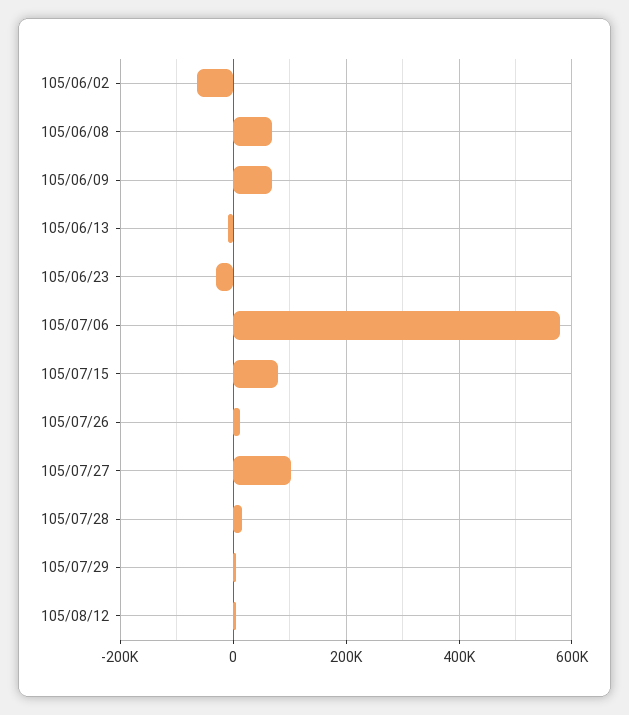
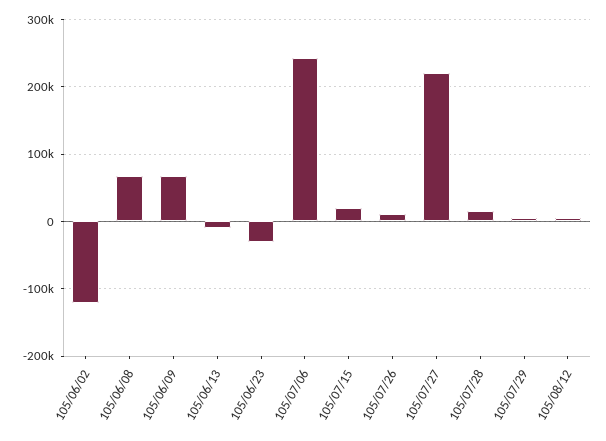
  {
-   "105/06/02": -60000,
+   "105/06/02": -120000,
    "105/06/08": 70000,
    "105/06/09": 70000,
    "105/06/13": -10000,
    "105/06/23": -30000,
-   "105/07/06": 580000,
+   "105/07/06": 240000,
-   "105/07/15": 80000,
+   "105/07/15": 20000,
    "105/07/26": 10000,
-   "105/07/27": 100000,
+   "105/07/27": 220000,
    "105/07/28": 20000,
    "105/07/29": 10000,
    "105/08/12": 10000
  }

